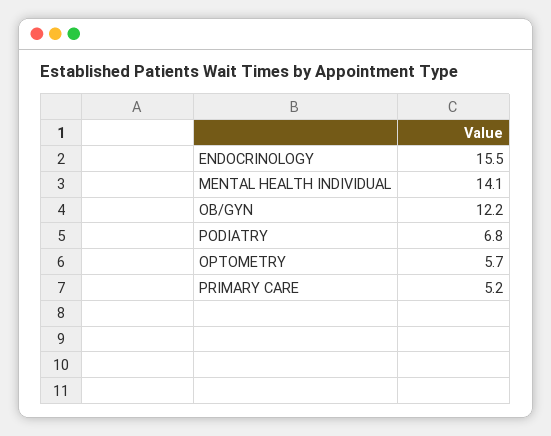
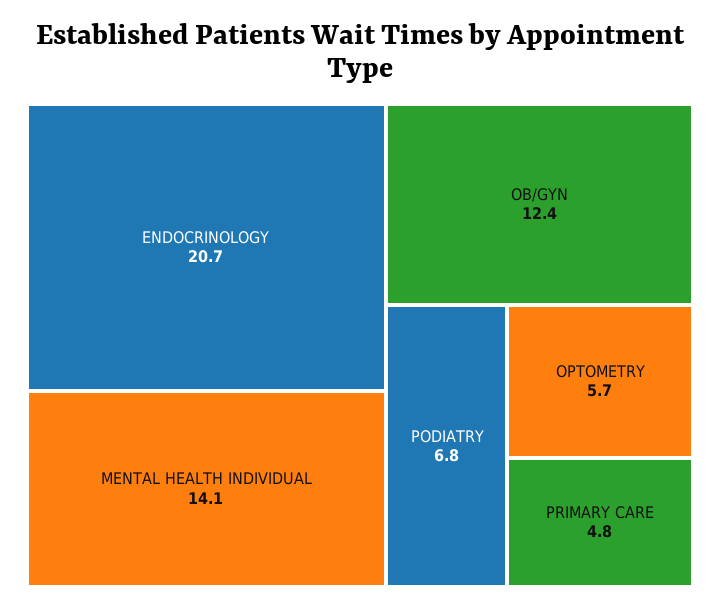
  {
-   "ENDOCRINOLOGY": 15.5,
+   "ENDOCRINOLOGY": 20.7,
    "MENTAL HEALTH INDIVIDUAL": 14.1,
-   "OB/GYN": 12.2,
+   "OB/GYN": 12.4,
    "PODIATRY": 6.8,
    "OPTOMETRY": 5.7,
-   "PRIMARY CARE": 5.2
+   "PRIMARY CARE": 4.8
  }

